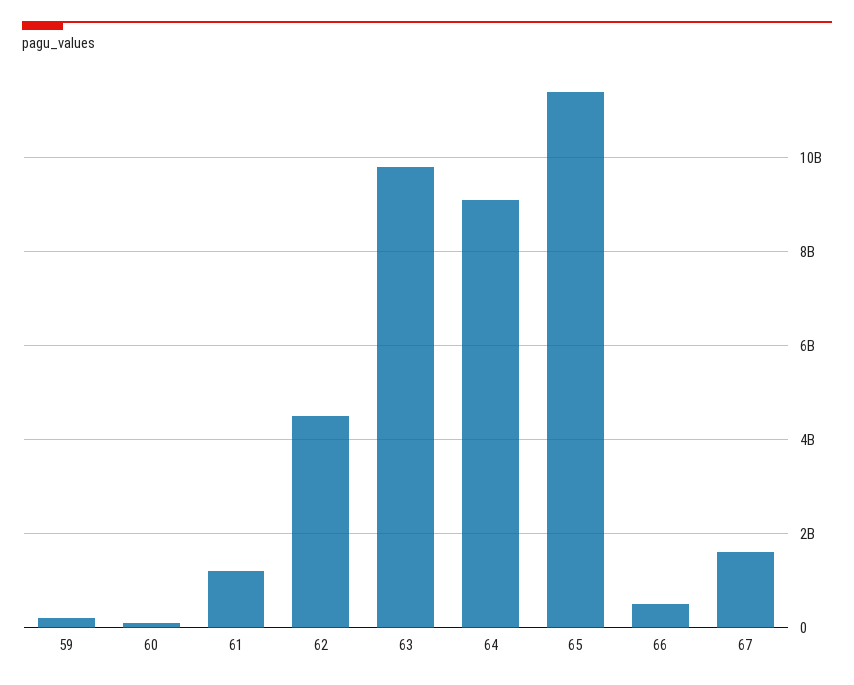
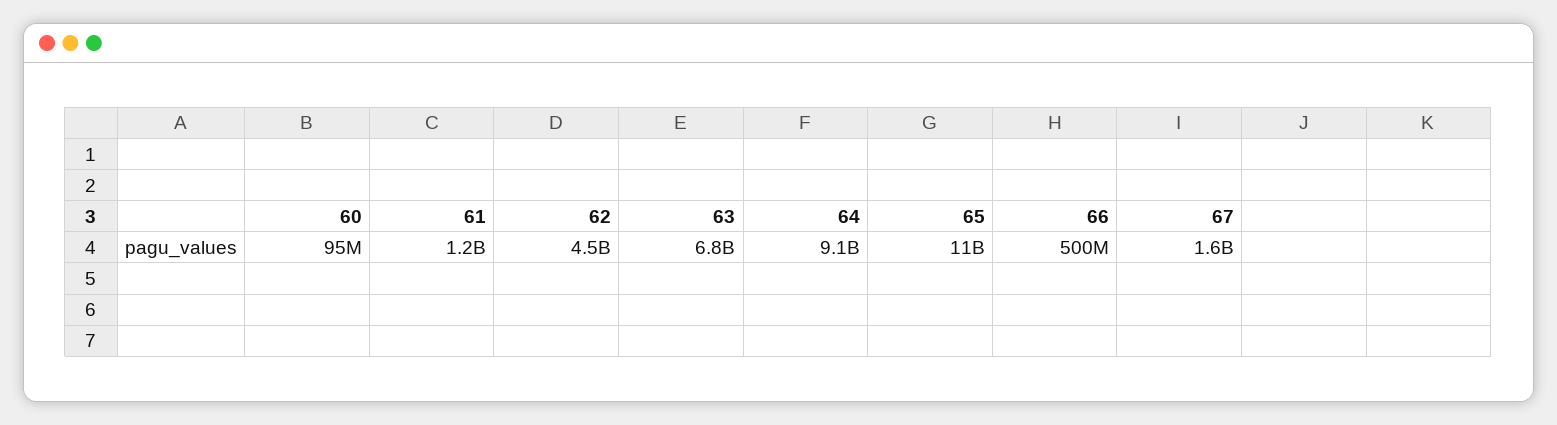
  {
-   "59": 200000000,
    "60": 95000000,
    "61": 1200000000,
    "62": 4500000000,
-   "63": 9800000000,
+   "63": 6800000000,
    "64": 9100000000,
    "65": 11000000000,
    "66": 500000000,
    "67": 1600000000
  }

